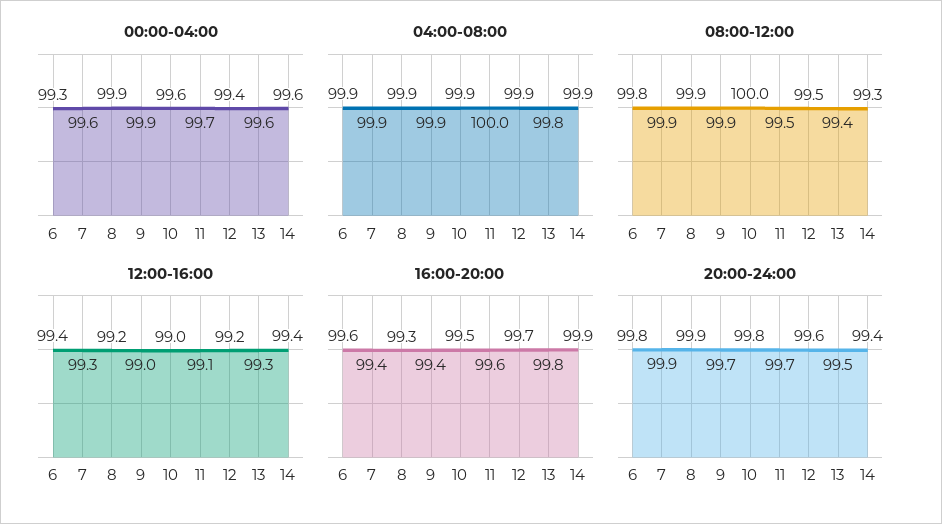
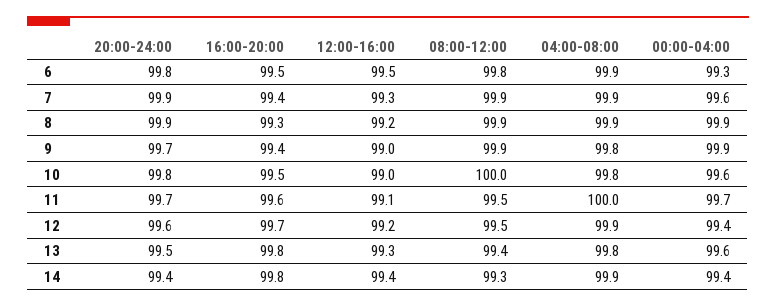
  {
    "00:00-04:00": {
      "6": 99.3,
      "7": 99.6,
      "8": 99.9,
      "9": 99.9,
      "10": 99.6,
      "11": 99.7,
      "12": 99.4,
      "13": 99.6,
-     "14": 99.6
+     "14": 99.4
    },
    "04:00-08:00": {
      "6": 99.9,
      "7": 99.9,
      "8": 99.9,
-     "9": 99.9,
+     "9": 99.8,
-     "10": 99.9,
+     "10": 99.8,
      "11": 100,
      "12": 99.9,
      "13": 99.8,
      "14": 99.9
    },
    "08:00-12:00": {
      "6": 99.8,
      "7": 99.9,
      "8": 99.9,
      "9": 99.9,
      "10": 100,
      "11": 99.5,
      "12": 99.5,
      "13": 99.4,
      "14": 99.3
    },
    "12:00-16:00": {
-     "6": 99.4,
+     "6": 99.5,
      "7": 99.3,
      "8": 99.2,
      "9": 99,
      "10": 99,
      "11": 99.1,
      "12": 99.2,
      "13": 99.3,
      "14": 99.4
    },
    "16:00-20:00": {
-     "6": 99.6,
+     "6": 99.5,
      "7": 99.4,
      "8": 99.3,
      "9": 99.4,
      "10": 99.5,
      "11": 99.6,
      "12": 99.7,
      "13": 99.8,
-     "14": 99.9
+     "14": 99.8
    },
    "20:00-24:00": {
      "6": 99.8,
      "7": 99.9,
      "8": 99.9,
      "9": 99.7,
      "10": 99.8,
      "11": 99.7,
      "12": 99.6,
      "13": 99.5,
      "14": 99.4
    }
  }

